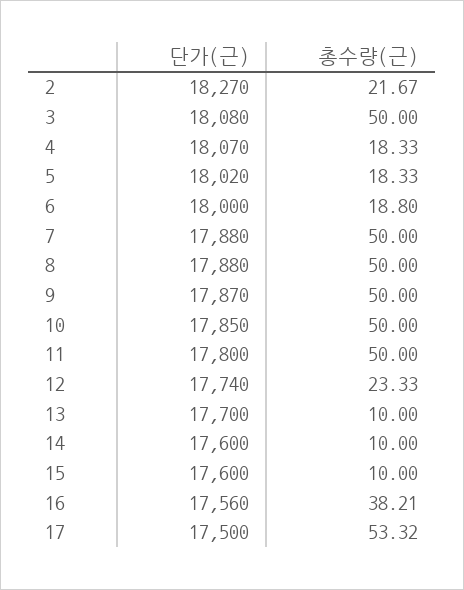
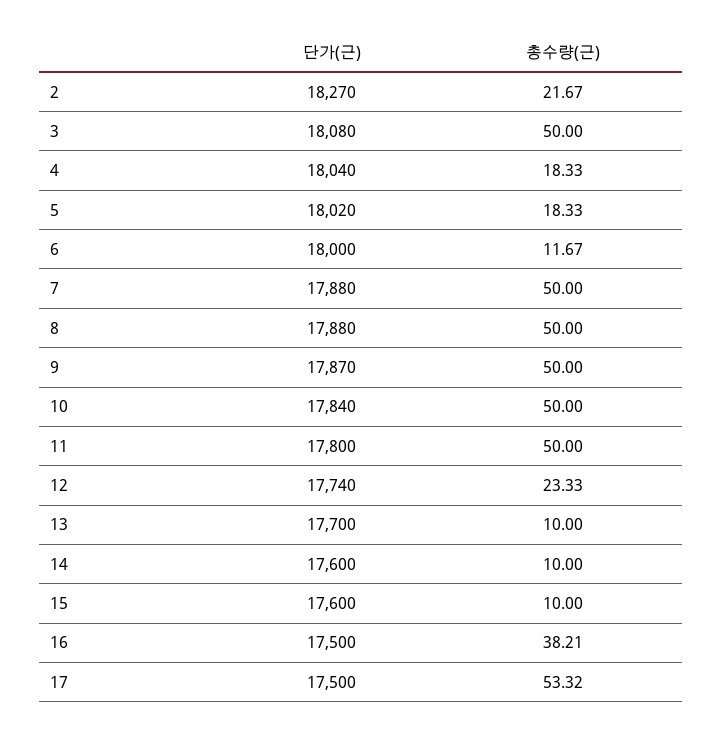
  {
    "단가(근)": {
      "2": 18270,
      "3": 18080,
-     "4": 18070,
+     "4": 18040,
      "5": 18020,
      "6": 18000,
      "7": 17880,
      "8": 17880,
      "9": 17870,
-     "10": 17850,
+     "10": 17840,
      "11": 17800,
      "12": 17740,
      "13": 17700,
      "14": 17600,
      "15": 17600,
-     "16": 17560,
+     "16": 17500,
      "17": 17500
    },
    "총수량(근)": {
      "2": 21.67,
      "3": 50,
      "4": 18.33,
      "5": 18.33,
-     "6": 18.8,
+     "6": 11.67,
      "7": 50,
      "8": 50,
      "9": 50,
      "10": 50,
      "11": 50,
      "12": 23.33,
      "13": 10,
      "14": 10,
      "15": 10,
      "16": 38.21,
      "17": 53.32
    }
  }

